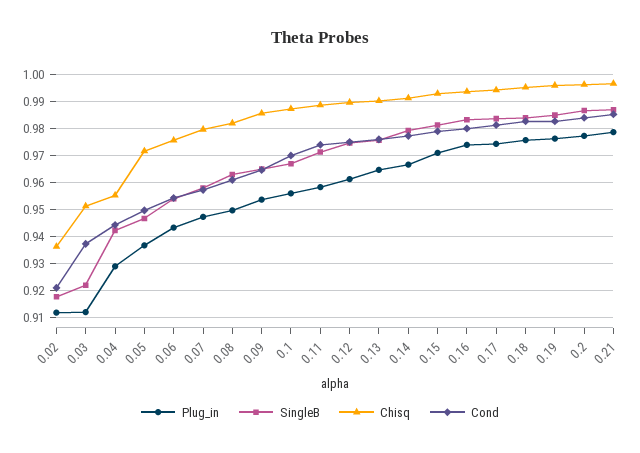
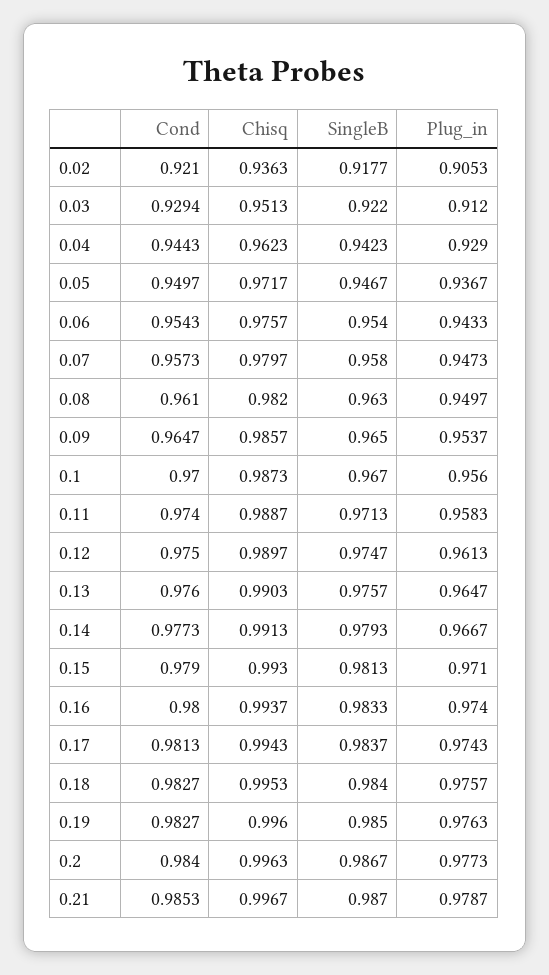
  {
    "Plug_in": {
-     "0.02": 0.9125,
+     "0.02": 0.9053,
      "0.03": 0.912,
      "0.04": 0.929,
      "0.05": 0.9367,
      "0.06": 0.9433,
      "0.07": 0.9473,
      "0.08": 0.9497,
      "0.09": 0.9537,
      "0.1": 0.956,
      "0.11": 0.9583,
      "0.12": 0.9613,
      "0.13": 0.9647,
      "0.14": 0.9667,
      "0.15": 0.971,
      "0.16": 0.974,
      "0.17": 0.9743,
      "0.18": 0.9757,
      "0.19": 0.9763,
      "0.2": 0.9773,
      "0.21": 0.9787
    },
    "SingleB": {
      "0.02": 0.9177,
      "0.03": 0.922,
      "0.04": 0.9423,
      "0.05": 0.9467,
      "0.06": 0.954,
      "0.07": 0.958,
      "0.08": 0.963,
      "0.09": 0.965,
      "0.1": 0.967,
      "0.11": 0.9713,
      "0.12": 0.9747,
      "0.13": 0.9757,
      "0.14": 0.9793,
      "0.15": 0.9813,
      "0.16": 0.9833,
      "0.17": 0.9837,
      "0.18": 0.984,
      "0.19": 0.985,
      "0.2": 0.9867,
      "0.21": 0.987
    },
    "Chisq": {
      "0.02": 0.9363,
      "0.03": 0.9513,
-     "0.04": 0.955,
+     "0.04": 0.9623,
      "0.05": 0.9717,
      "0.06": 0.9757,
      "0.07": 0.9797,
      "0.08": 0.982,
      "0.09": 0.9857,
      "0.1": 0.9873,
      "0.11": 0.9887,
      "0.12": 0.9897,
      "0.13": 0.9903,
      "0.14": 0.9913,
      "0.15": 0.993,
      "0.16": 0.9937,
      "0.17": 0.9943,
      "0.18": 0.9953,
      "0.19": 0.996,
      "0.2": 0.9963,
      "0.21": 0.9967
    },
    "Cond": {
      "0.02": 0.921,
-     "0.03": 0.9375,
+     "0.03": 0.9294,
      "0.04": 0.9443,
      "0.05": 0.9497,
      "0.06": 0.9543,
      "0.07": 0.9573,
      "0.08": 0.961,
      "0.09": 0.9647,
      "0.1": 0.97,
      "0.11": 0.974,
      "0.12": 0.975,
      "0.13": 0.976,
      "0.14": 0.9773,
      "0.15": 0.979,
      "0.16": 0.98,
      "0.17": 0.9813,
      "0.18": 0.9827,
      "0.19": 0.9827,
      "0.2": 0.984,
      "0.21": 0.9853
    }
  }

